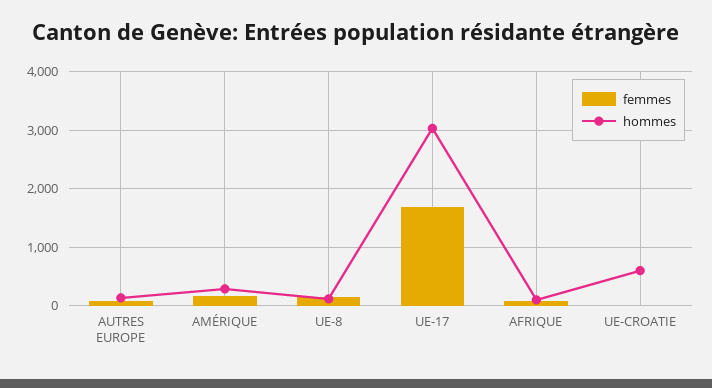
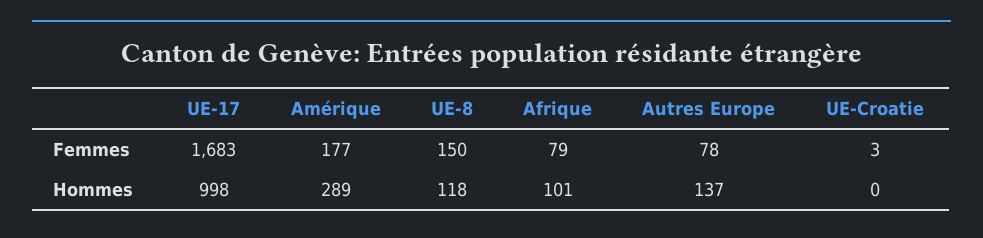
  {
    "femmes": {
      "AUTRES EUROPE": 78,
      "AMÉRIQUE": 177,
      "UE-8": 150,
      "UE-17": 1683,
      "AFRIQUE": 79,
      "UE-CROATIE": 3
    },
    "hommes": {
      "AUTRES EUROPE": 137,
      "AMÉRIQUE": 289,
      "UE-8": 118,
-     "UE-17": 3000,
+     "UE-17": 998,
      "AFRIQUE": 101,
-     "UE-CROATIE": 600
+     "UE-CROATIE": 0
    }
  }

